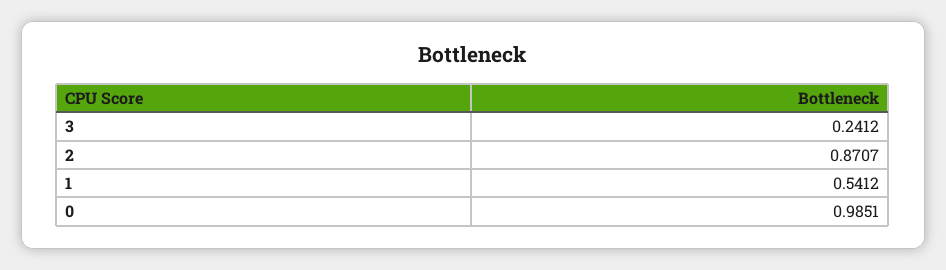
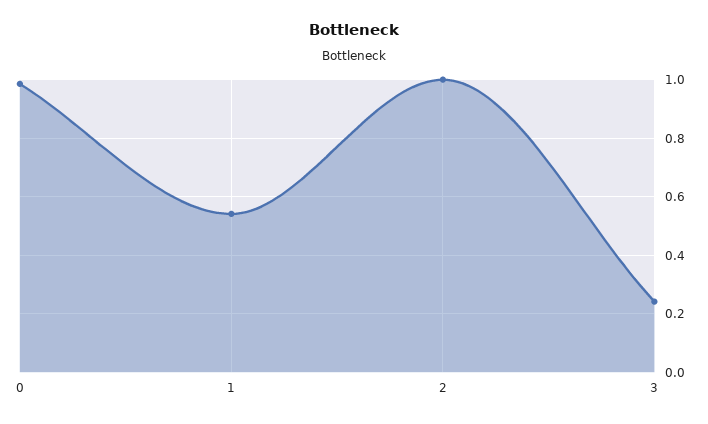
  {
    "3": 0.2412,
-   "2": 0.8707,
+   "2": 1,
    "1": 0.5412,
    "0": 0.9851
  }

